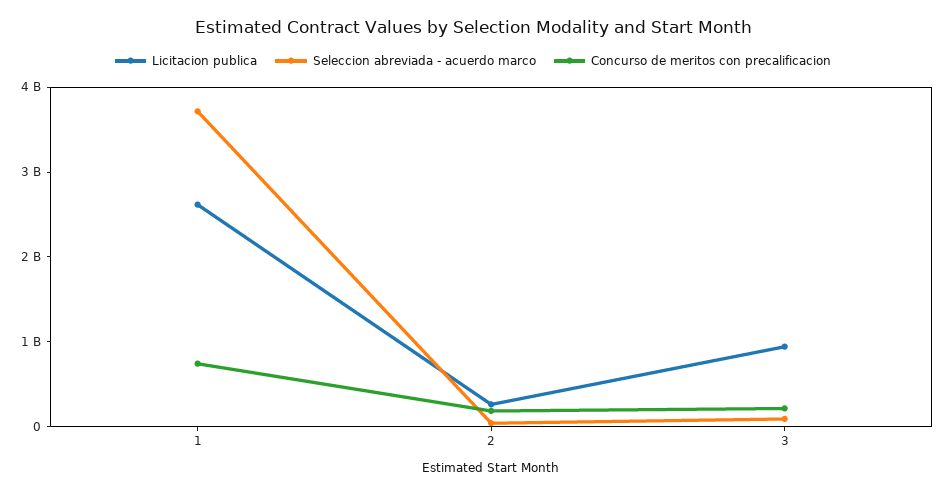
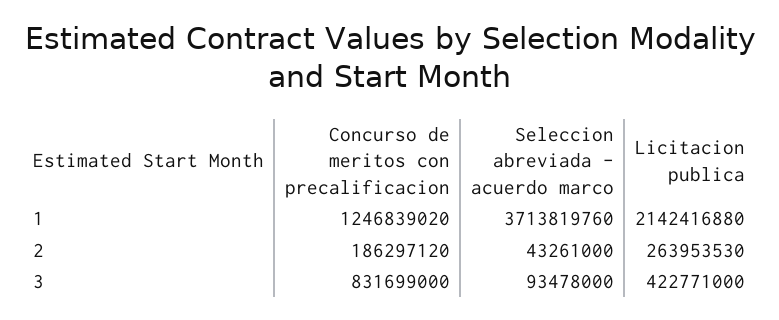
  {
    "Licitacion publica": {
-     "1": 2600000000,
+     "1": 2142416880,
      "2": 263953530,
-     "3": 1000000000
+     "3": 422771000
    },
    "Seleccion abreviada - acuerdo marco": {
      "1": 3713819760,
      "2": 43261000,
      "3": 93478000
    },
    "Concurso de meritos con precalificacion": {
-     "1": 800000000,
+     "1": 1246839020,
      "2": 186297120,
-     "3": 200000000
+     "3": 831699000
    }
  }

